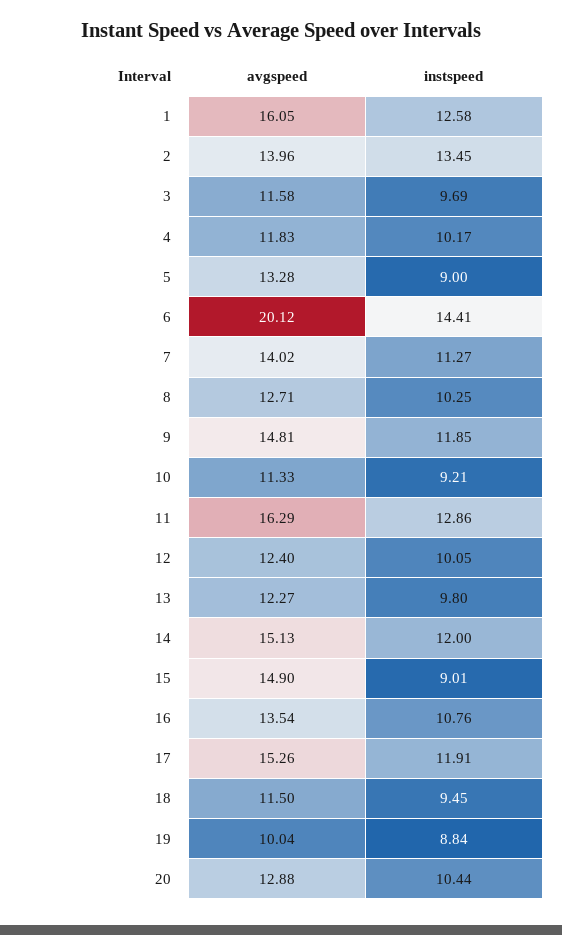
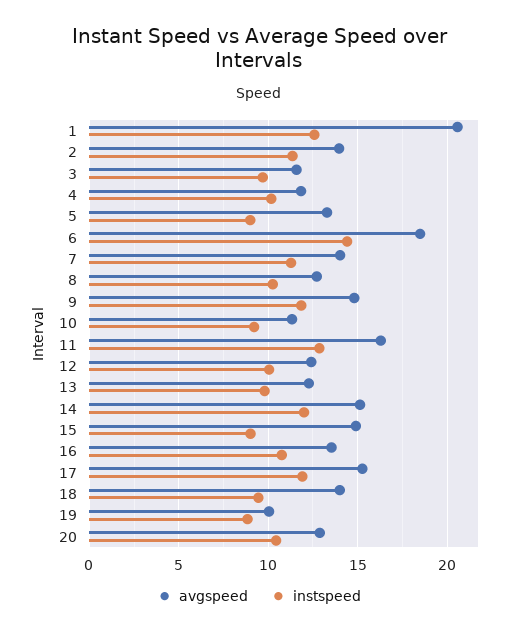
  {
    "avgspeed": {
-     "1": 16.05,
+     "1": 20.5,
      "2": 13.96,
      "3": 11.58,
      "4": 11.83,
      "5": 13.28,
-     "6": 20.12,
+     "6": 18.5,
      "7": 14.02,
      "8": 12.71,
      "9": 14.81,
      "10": 11.33,
      "11": 16.29,
      "12": 12.4,
      "13": 12.27,
      "14": 15.13,
      "15": 14.9,
      "16": 13.54,
      "17": 15.26,
-     "18": 11.5,
+     "18": 14,
      "19": 10.04,
      "20": 12.88
    },
    "instspeed": {
      "1": 12.58,
-     "2": 13.45,
+     "2": 11.5,
      "3": 9.69,
      "4": 10.17,
      "5": 9,
      "6": 14.41,
      "7": 11.27,
      "8": 10.25,
      "9": 11.85,
      "10": 9.21,
      "11": 12.86,
      "12": 10.05,
      "13": 9.8,
      "14": 12,
      "15": 9.01,
      "16": 10.76,
      "17": 11.91,
      "18": 9.45,
      "19": 8.84,
      "20": 10.44
    }
  }

